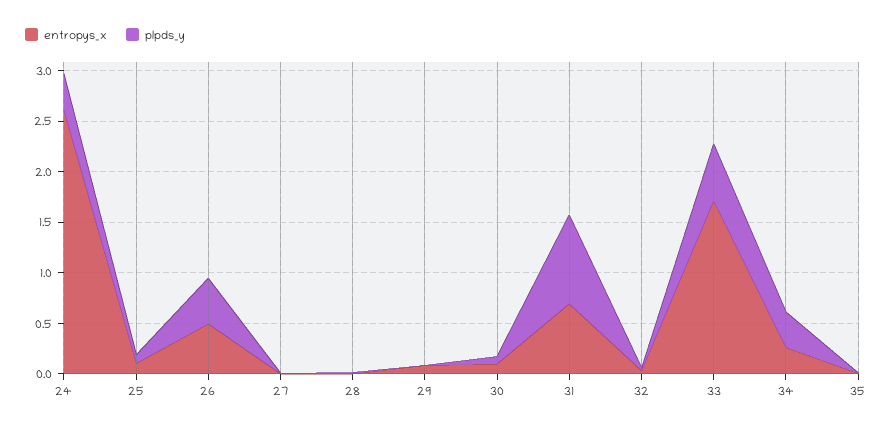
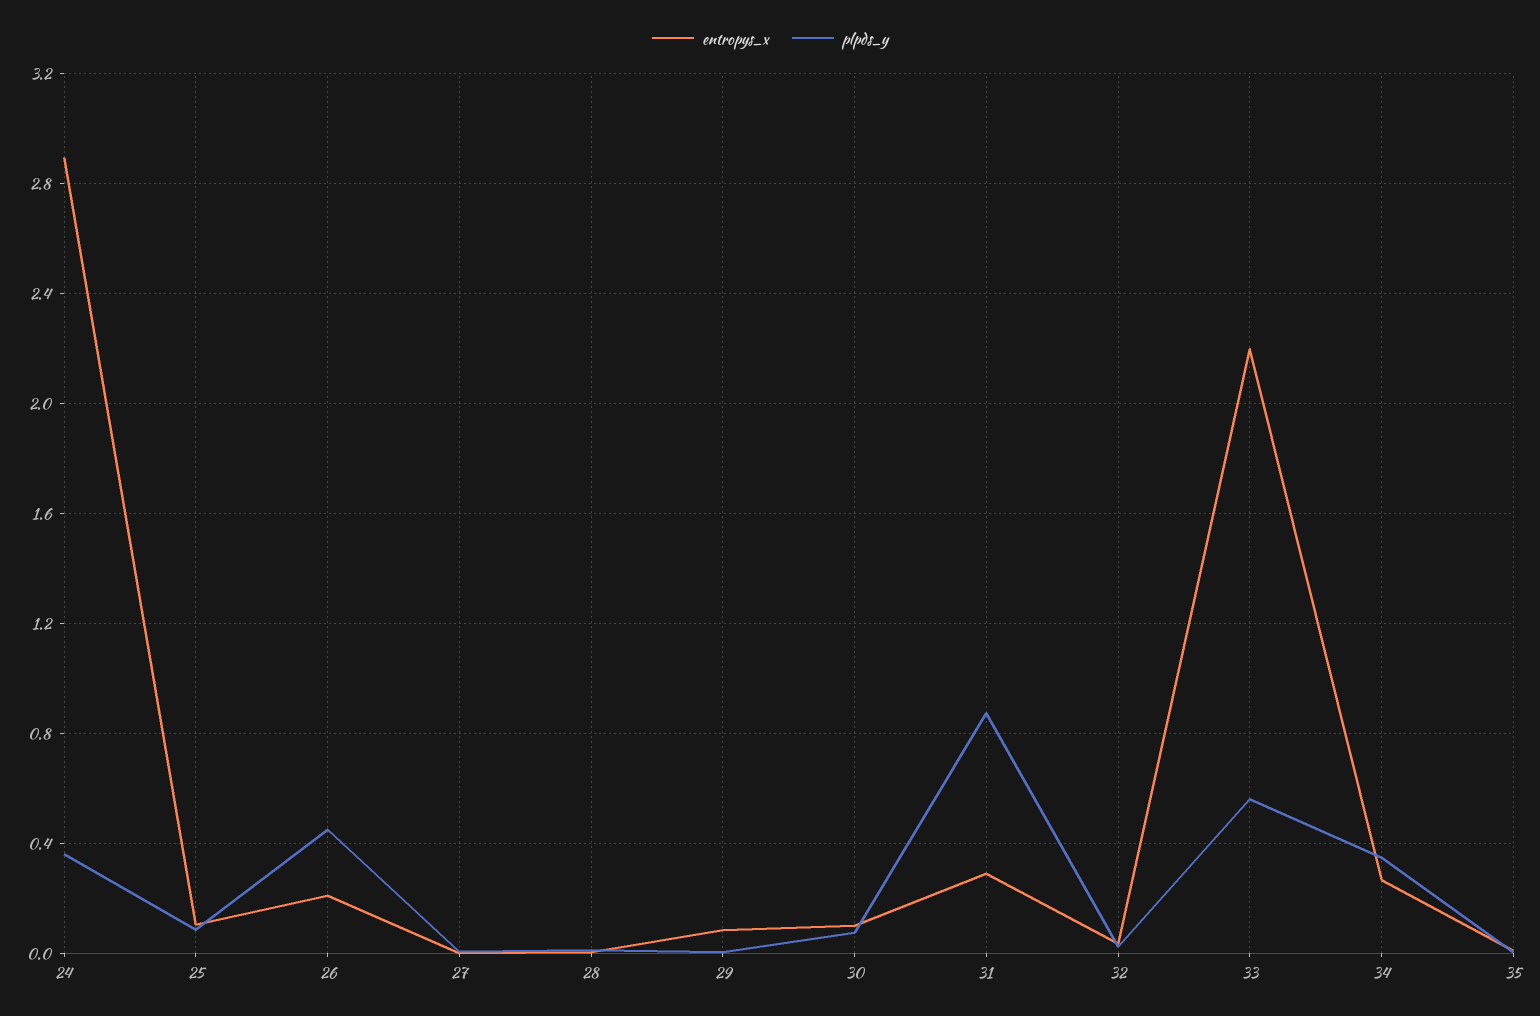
  {
    "entropys_x": {
-     "24": 2.6,
+     "24": 2.9,
      "25": 0.1,
-     "26": 0.5,
+     "26": 0.2,
      "27": 0,
      "28": 0,
      "29": 0.1,
      "30": 0.1,
-     "31": 0.7,
+     "31": 0.3,
      "32": 0.05,
-     "33": 1.7,
+     "33": 2.2,
      "34": 0.25,
      "35": 0
    },
    "plpds_y": {
      "24": 0.35,
      "25": 0.1,
      "26": 0.45,
      "27": 0,
      "28": 0,
      "29": 0,
      "30": 0.05,
      "31": 0.85,
      "32": 0,
      "33": 0.55,
      "34": 0.35,
      "35": 0
    }
  }

